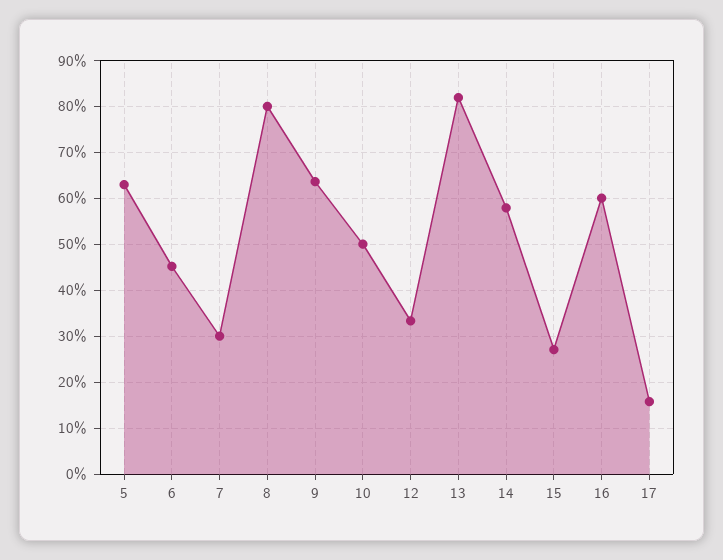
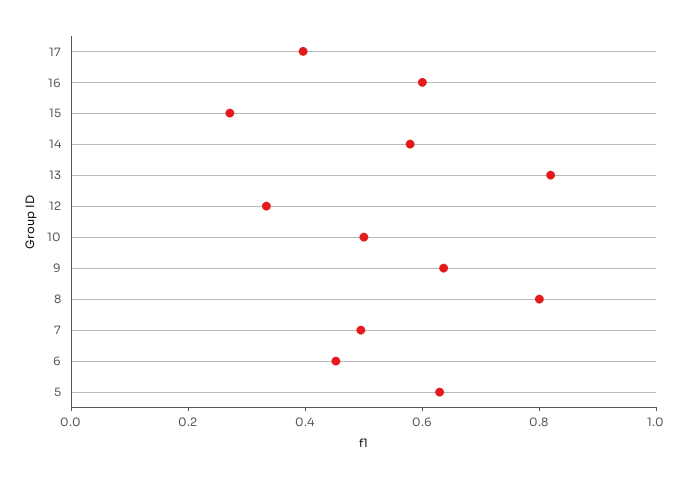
  {
    "5": 0.62,
    "6": 0.46,
-   "7": 0.3,
+   "7": 0.5,
    "8": 0.8,
    "9": 0.64,
    "10": 0.5,
    "12": 0.34,
    "13": 0.82,
    "14": 0.58,
    "15": 0.28,
    "16": 0.6,
-   "17": 0.16
+   "17": 0.4
  }

